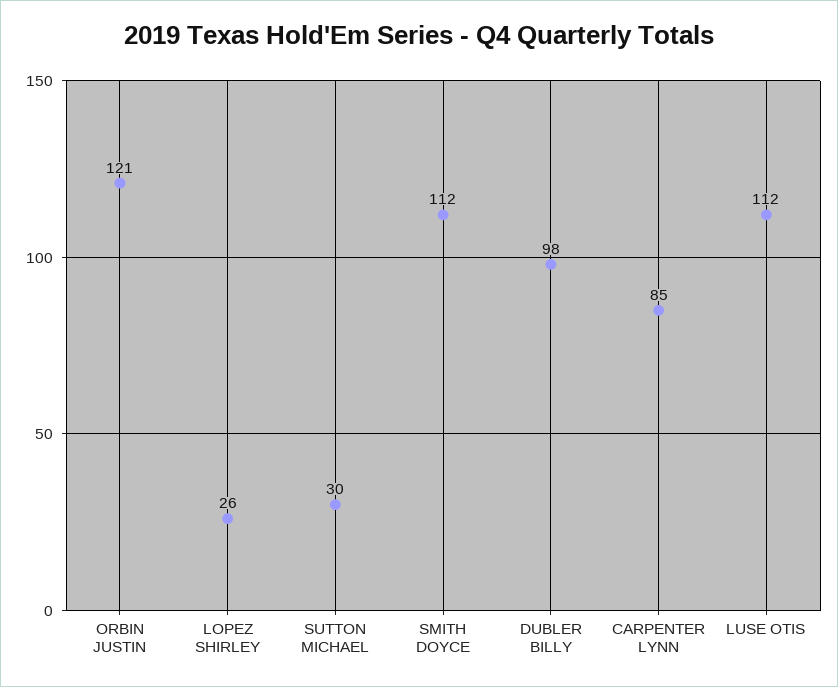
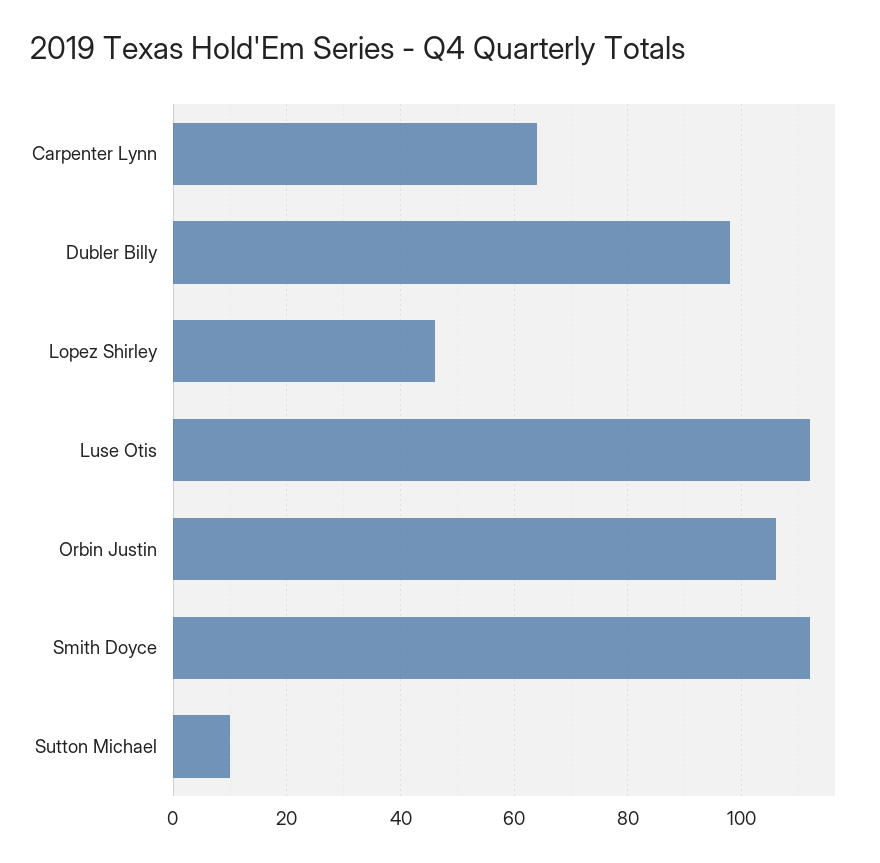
  {
-   "ORBIN JUSTIN": 121,
+   "ORBIN JUSTIN": 105,
-   "LOPEZ SHIRLEY": 26,
+   "LOPEZ SHIRLEY": 45,
-   "SUTTON MICHAEL": 30,
+   "SUTTON MICHAEL": 10,
    "SMITH DOYCE": 112,
    "DUBLER BILLY": 98,
-   "CARPENTER LYNN": 85,
+   "CARPENTER LYNN": 65,
    "LUSE OTIS": 112
  }

